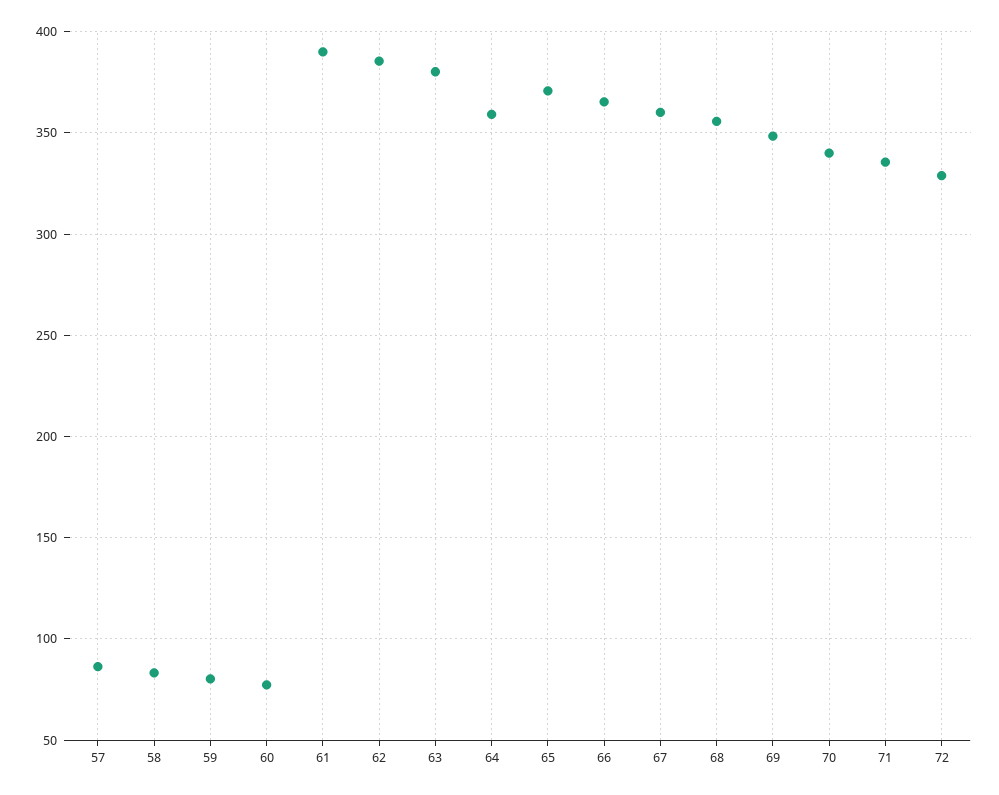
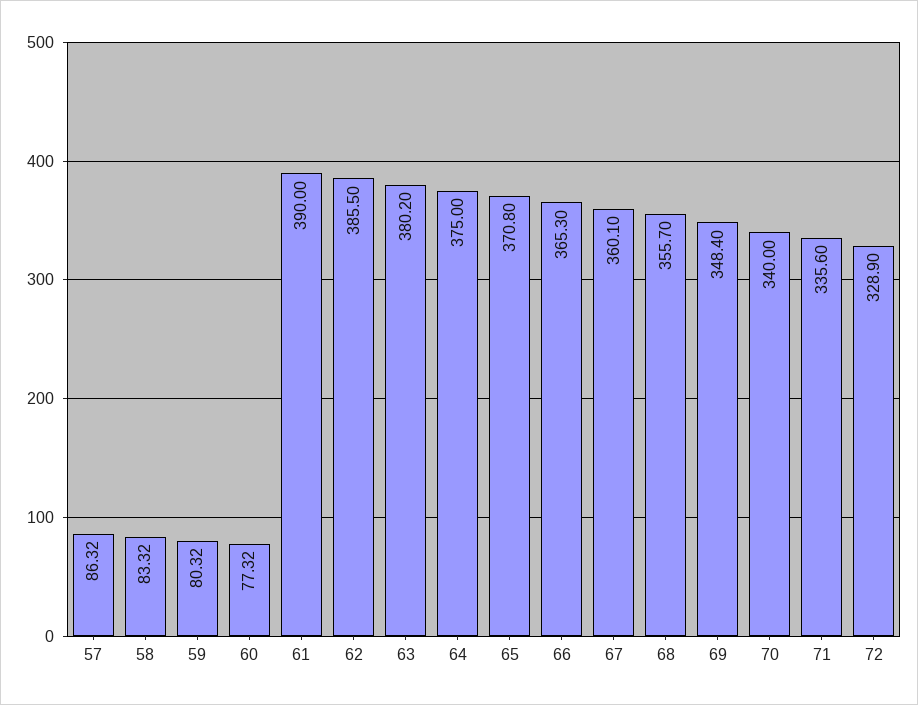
  {
    "57": 86.32,
    "58": 83.32,
    "59": 80.32,
    "60": 77.32,
    "61": 390,
    "62": 385.5,
    "63": 380.2,
-   "64": 360,
+   "64": 375,
    "65": 370.8,
    "66": 365.3,
    "67": 360.1,
    "68": 355.7,
    "69": 348.4,
    "70": 340,
    "71": 335.6,
    "72": 328.9
  }

